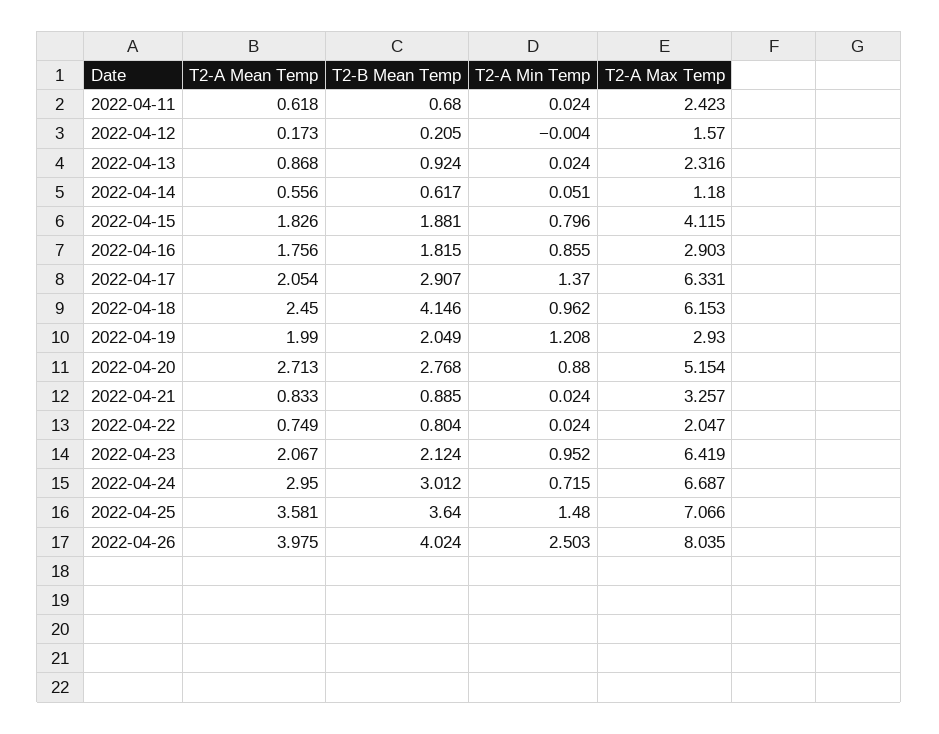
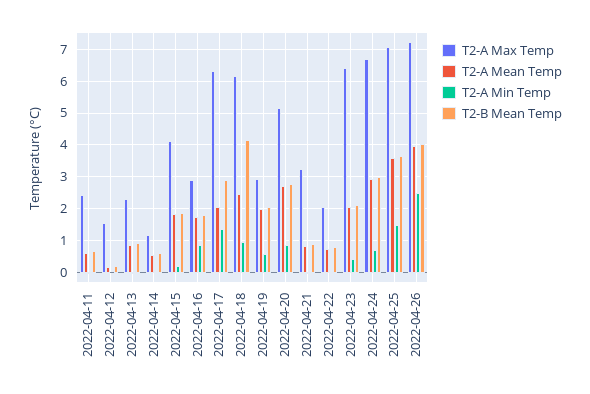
  {
    "T2-A Mean Temp": {
      "2022-04-11": 0.618,
      "2022-04-12": 0.173,
      "2022-04-13": 0.868,
      "2022-04-14": 0.556,
      "2022-04-15": 1.826,
      "2022-04-16": 1.756,
      "2022-04-17": 2.054,
      "2022-04-18": 2.45,
      "2022-04-19": 1.99,
      "2022-04-20": 2.713,
      "2022-04-21": 0.833,
      "2022-04-22": 0.749,
      "2022-04-23": 2.067,
      "2022-04-24": 2.95,
      "2022-04-25": 3.581,
      "2022-04-26": 3.975
    },
    "T2-B Mean Temp": {
      "2022-04-11": 0.68,
      "2022-04-12": 0.205,
      "2022-04-13": 0.924,
      "2022-04-14": 0.617,
      "2022-04-15": 1.881,
      "2022-04-16": 1.815,
      "2022-04-17": 2.907,
      "2022-04-18": 4.146,
      "2022-04-19": 2.049,
      "2022-04-20": 2.768,
      "2022-04-21": 0.885,
      "2022-04-22": 0.804,
      "2022-04-23": 2.124,
      "2022-04-24": 3.012,
      "2022-04-25": 3.64,
      "2022-04-26": 4.024
    },
    "T2-A Min Temp": {
      "2022-04-11": 0.024,
      "2022-04-12": -0.004,
      "2022-04-13": 0.024,
      "2022-04-14": 0.051,
-     "2022-04-15": 0.796,
+     "2022-04-15": 0.2,
      "2022-04-16": 0.855,
      "2022-04-17": 1.37,
      "2022-04-18": 0.962,
-     "2022-04-19": 1.208,
+     "2022-04-19": 0.6,
      "2022-04-20": 0.88,
      "2022-04-21": 0.024,
      "2022-04-22": 0.024,
-     "2022-04-23": 0.952,
+     "2022-04-23": 0.4,
      "2022-04-24": 0.715,
      "2022-04-25": 1.48,
      "2022-04-26": 2.503
    },
    "T2-A Max Temp": {
      "2022-04-11": 2.423,
      "2022-04-12": 1.57,
      "2022-04-13": 2.316,
      "2022-04-14": 1.18,
      "2022-04-15": 4.115,
      "2022-04-16": 2.903,
      "2022-04-17": 6.331,
      "2022-04-18": 6.153,
      "2022-04-19": 2.93,
      "2022-04-20": 5.154,
      "2022-04-21": 3.257,
      "2022-04-22": 2.047,
      "2022-04-23": 6.419,
      "2022-04-24": 6.687,
      "2022-04-25": 7.066,
-     "2022-04-26": 8.035
+     "2022-04-26": 7.2
    }
  }

